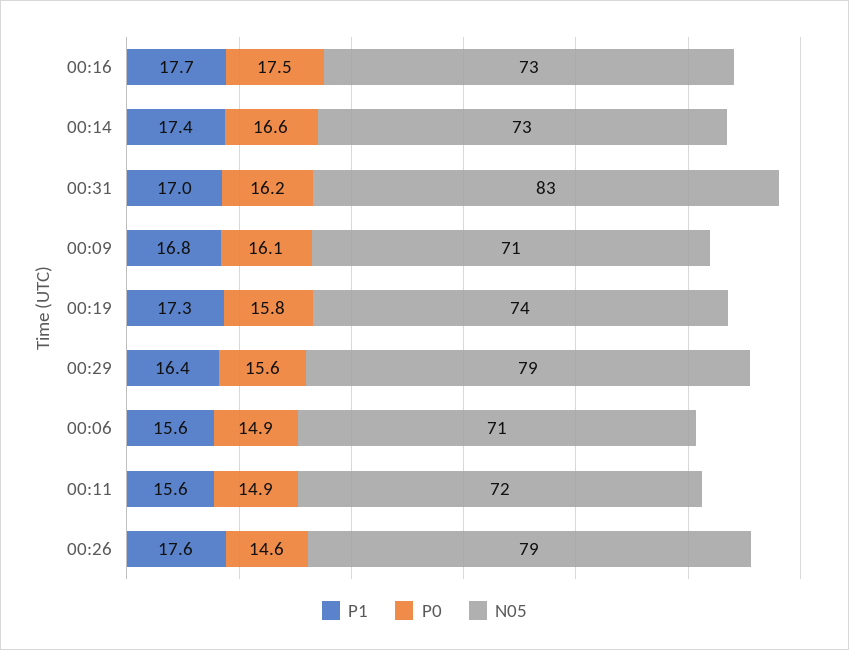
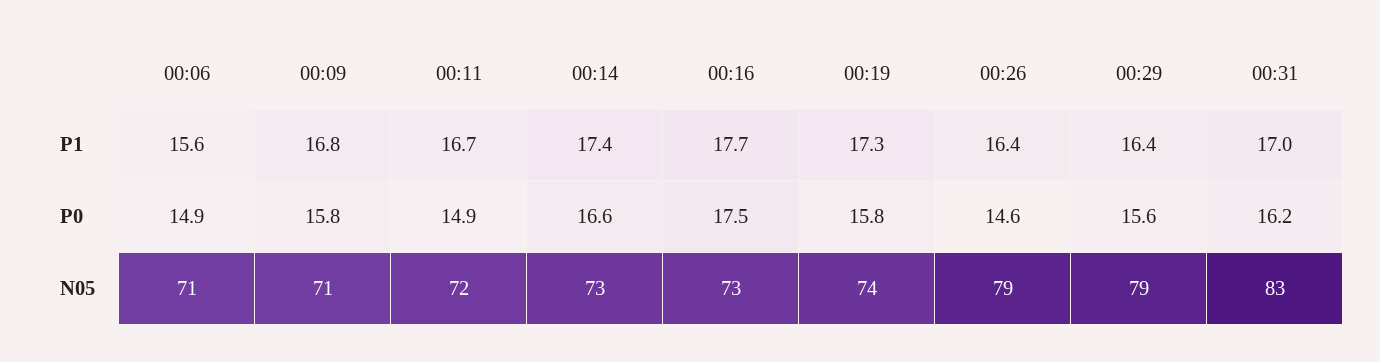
  {
    "P1": {
      "00:16": 17.7,
      "00:14": 17.4,
      "00:31": 17,
      "00:09": 16.8,
      "00:19": 17.3,
      "00:29": 16.4,
      "00:06": 15.6,
-     "00:11": 15.6,
+     "00:11": 16.7,
-     "00:26": 17.6
+     "00:26": 16.4
    },
    "P0": {
      "00:16": 17.5,
      "00:14": 16.6,
      "00:31": 16.2,
-     "00:09": 16.1,
+     "00:09": 15.8,
      "00:19": 15.8,
      "00:29": 15.6,
      "00:06": 14.9,
      "00:11": 14.9,
      "00:26": 14.6
    },
    "N05": {
      "00:16": 73,
      "00:14": 73,
      "00:31": 83,
      "00:09": 71,
      "00:19": 74,
      "00:29": 79,
      "00:06": 71,
      "00:11": 72,
      "00:26": 79
    }
  }

